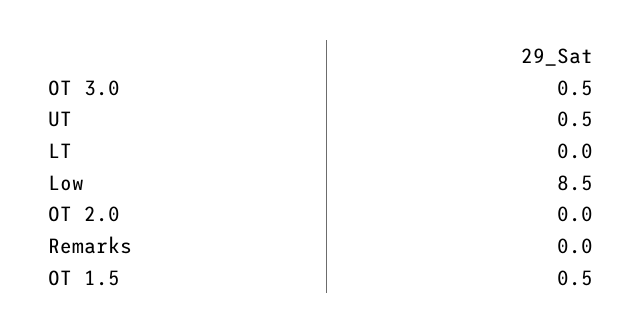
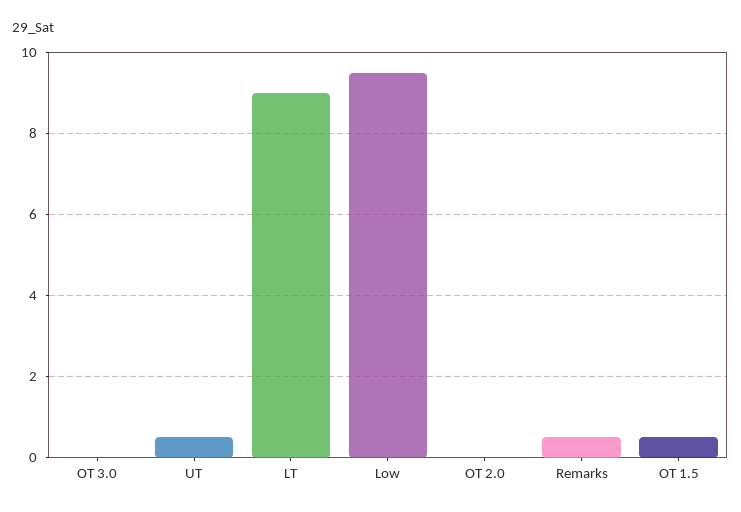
  {
-   "OT 3.0": 0.5,
+   "OT 3.0": 0,
    "UT": 0.5,
-   "LT": 0,
+   "LT": 9,
-   "Low": 8.5,
+   "Low": 9.5,
    "OT 2.0": 0,
-   "Remarks": 0,
+   "Remarks": 0.5,
    "OT 1.5": 0.5
  }

